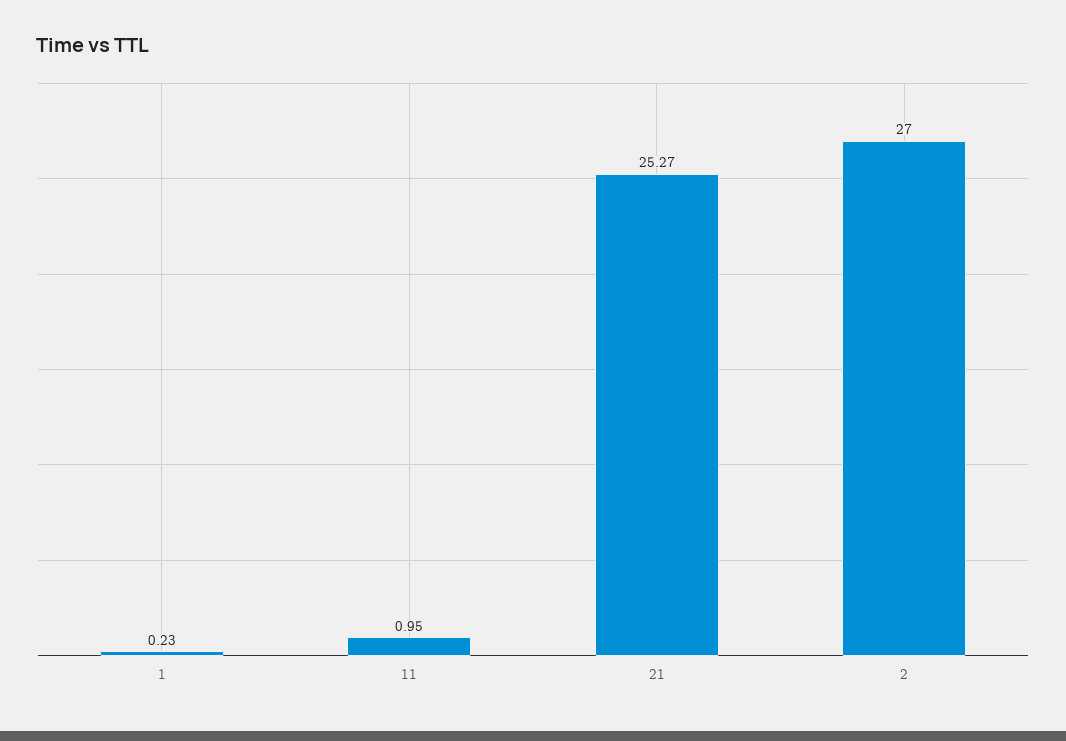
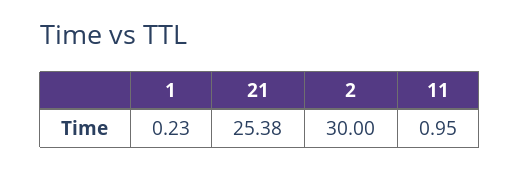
  {
    "1": 0.23,
    "11": 0.95,
-   "21": 25.27,
+   "21": 25.38,
-   "2": 27
+   "2": 30
  }

